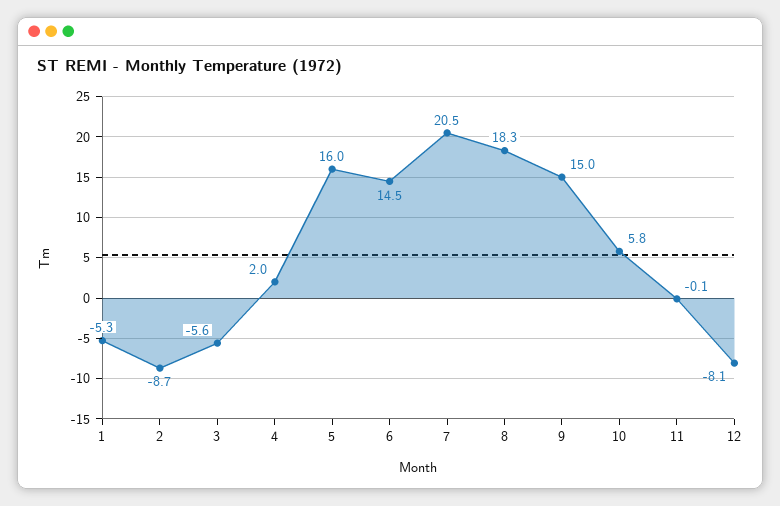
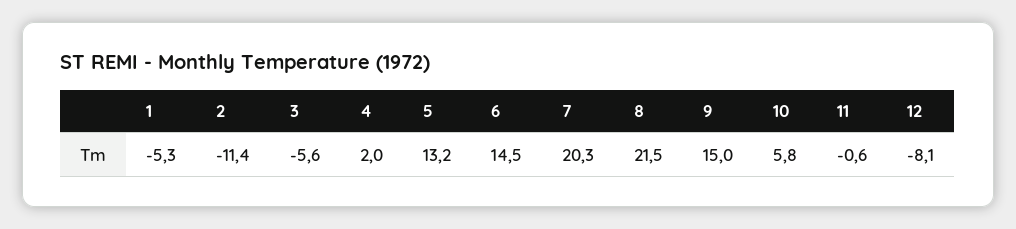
  {
    "1": -5.3,
-   "2": -8.7,
+   "2": -11.4,
    "3": -5.6,
    "4": 2,
-   "5": 16,
+   "5": 13.2,
    "6": 14.5,
-   "7": 20.5,
+   "7": 20.3,
-   "8": 18.3,
+   "8": 21.5,
    "9": 15,
    "10": 5.8,
-   "11": -0.1,
+   "11": -0.6,
    "12": -8.1
  }

